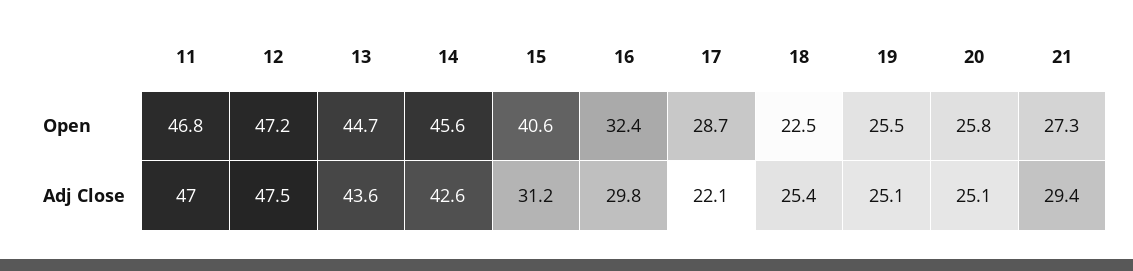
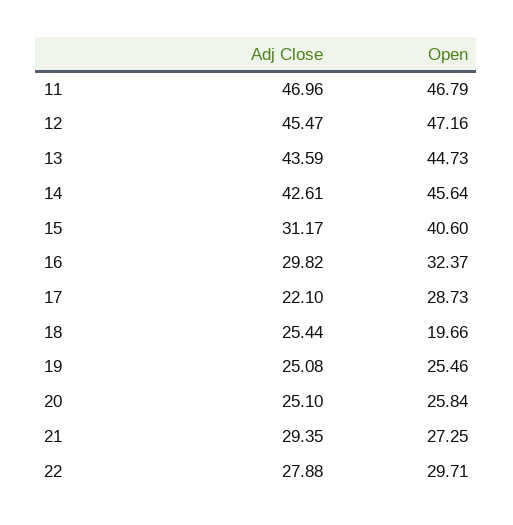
  {
    "11": {
      "Open": 46.79,
      "Adj Close": 46.96
    },
    "12": {
      "Open": 47.16,
-     "Adj Close": 47.5
+     "Adj Close": 45.47
    },
    "13": {
      "Open": 44.73,
      "Adj Close": 43.59
    },
    "14": {
      "Open": 45.64,
      "Adj Close": 42.61
    },
    "15": {
      "Open": 40.6,
      "Adj Close": 31.17
    },
    "16": {
      "Open": 32.37,
      "Adj Close": 29.82
    },
    "17": {
      "Open": 28.73,
      "Adj Close": 22.1
    },
    "18": {
-     "Open": 22.5,
+     "Open": 19.66,
      "Adj Close": 25.44
    },
    "19": {
      "Open": 25.46,
      "Adj Close": 25.08
    },
    "20": {
      "Open": 25.84,
      "Adj Close": 25.1
    },
    "21": {
      "Open": 27.25,
      "Adj Close": 29.35
-   }
+   },
+   "22": {
+     "Adj Close": 27.88,
+     "Open": 29.71
+   }
  }

